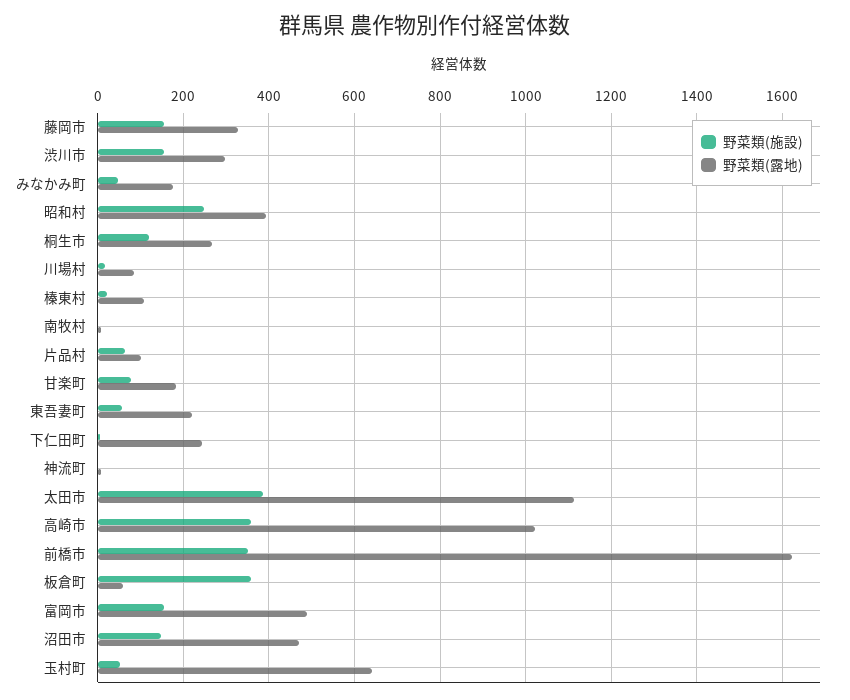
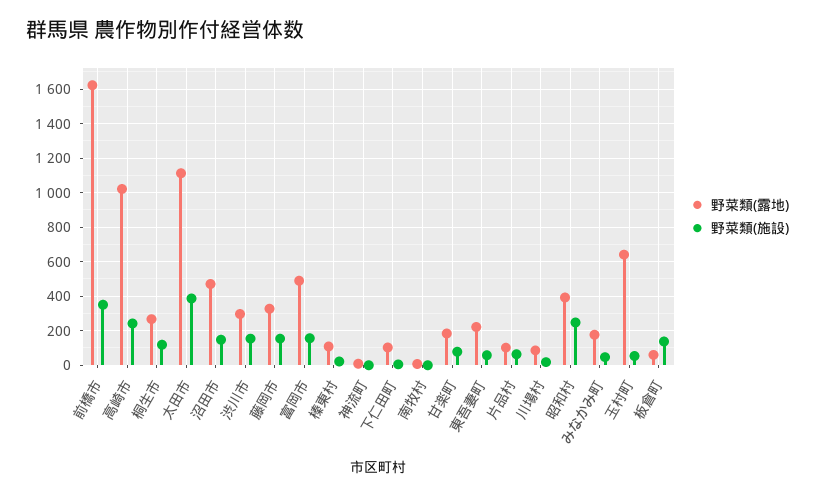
  {
    "野菜類(施設)": {
      "藤岡市": 160,
      "渋川市": 160,
      "みなかみ町": 40,
      "昭和村": 240,
      "桐生市": 120,
      "川場村": 20,
      "榛東村": 20,
      "南牧村": 0,
      "片品村": 60,
      "甘楽町": 80,
      "東吾妻町": 60,
      "下仁田町": 0,
      "神流町": 0,
      "太田市": 380,
-     "高崎市": 360,
+     "高崎市": 250,
      "前橋市": 360,
-     "板倉町": 360,
+     "板倉町": 150,
      "富岡市": 160,
      "沼田市": 140,
      "玉村町": 60
    },
    "野菜類(露地)": {
      "藤岡市": 320,
      "渋川市": 300,
      "みなかみ町": 180,
      "昭和村": 400,
      "桐生市": 260,
      "川場村": 80,
      "榛東村": 100,
      "南牧村": 0,
      "片品村": 100,
      "甘楽町": 180,
      "東吾妻町": 220,
-     "下仁田町": 240,
+     "下仁田町": 100,
      "神流町": 0,
      "太田市": 1120,
      "高崎市": 1020,
      "前橋市": 1620,
      "板倉町": 60,
      "富岡市": 480,
      "沼田市": 480,
      "玉村町": 640
    }
  }

